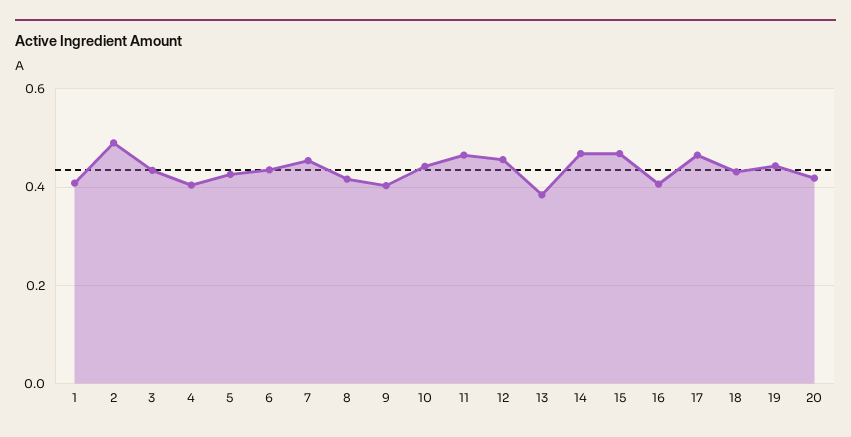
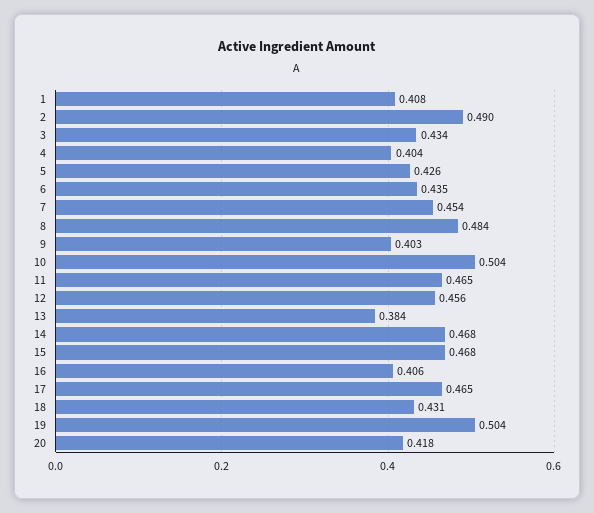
  {
    "1": 0.408,
    "2": 0.49,
    "3": 0.434,
    "4": 0.404,
    "5": 0.426,
    "6": 0.435,
    "7": 0.454,
-   "8": 0.42,
+   "8": 0.484,
    "9": 0.403,
-   "10": 0.44,
+   "10": 0.504,
    "11": 0.465,
    "12": 0.456,
    "13": 0.384,
    "14": 0.468,
    "15": 0.468,
    "16": 0.406,
    "17": 0.465,
    "18": 0.431,
-   "19": 0.44,
+   "19": 0.504,
    "20": 0.418
  }

